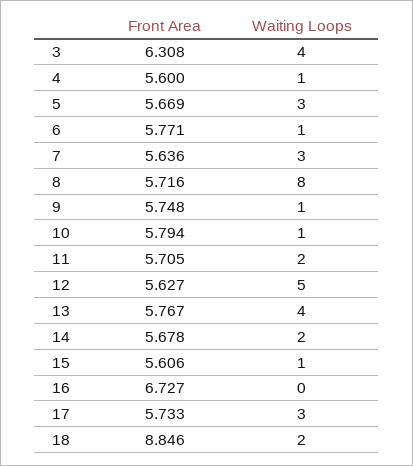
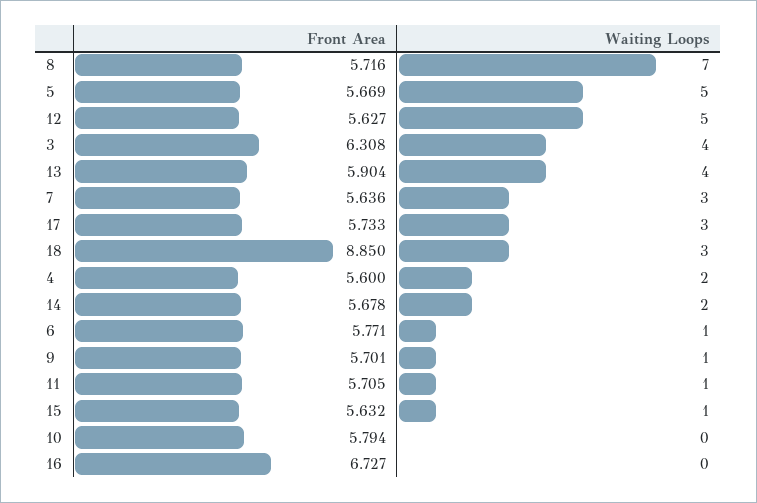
  {
    "Front Area": {
      "3": 6.308,
      "4": 5.6,
      "5": 5.669,
      "6": 5.771,
      "7": 5.636,
      "8": 5.716,
-     "9": 5.748,
+     "9": 5.701,
      "10": 5.794,
      "11": 5.705,
      "12": 5.627,
-     "13": 5.767,
+     "13": 5.904,
      "14": 5.678,
-     "15": 5.606,
+     "15": 5.632,
      "16": 6.727,
      "17": 5.733,
-     "18": 8.846
+     "18": 8.85
    },
    "Waiting Loops": {
      "3": 4,
-     "4": 1,
+     "4": 2,
-     "5": 3,
+     "5": 5,
      "6": 1,
      "7": 3,
-     "8": 8,
+     "8": 7,
      "9": 1,
-     "10": 1,
+     "10": 0,
-     "11": 2,
+     "11": 1,
      "12": 5,
      "13": 4,
      "14": 2,
      "15": 1,
      "16": 0,
      "17": 3,
-     "18": 2
+     "18": 3
    }
  }

